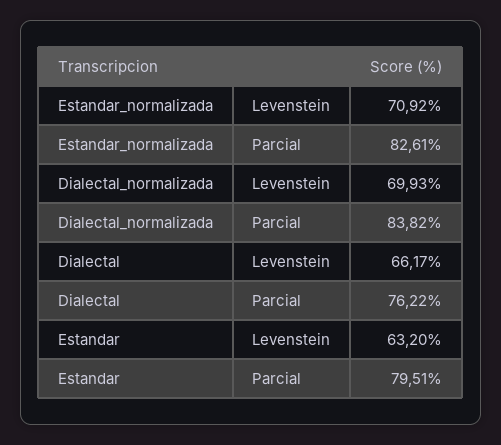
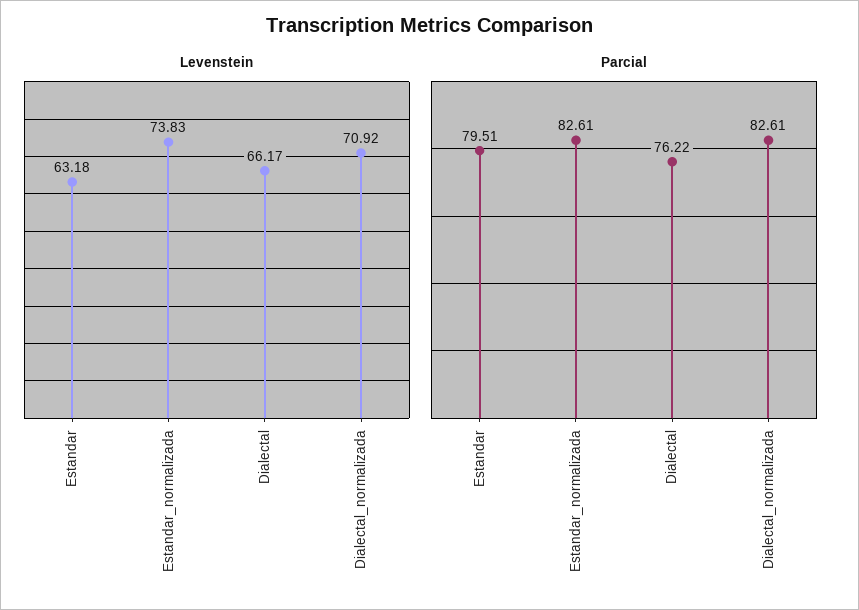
  {
    "Levenstein": {
-     "Estandar_normalizada": 70.92,
+     "Estandar_normalizada": 73.83,
-     "Dialectal_normalizada": 69.93,
+     "Dialectal_normalizada": 70.92,
      "Dialectal": 66.17,
-     "Estandar": 63.2
+     "Estandar": 63.18
    },
    "Parcial": {
      "Estandar_normalizada": 82.61,
-     "Dialectal_normalizada": 83.82,
+     "Dialectal_normalizada": 82.61,
      "Dialectal": 76.22,
      "Estandar": 79.51
    }
  }

